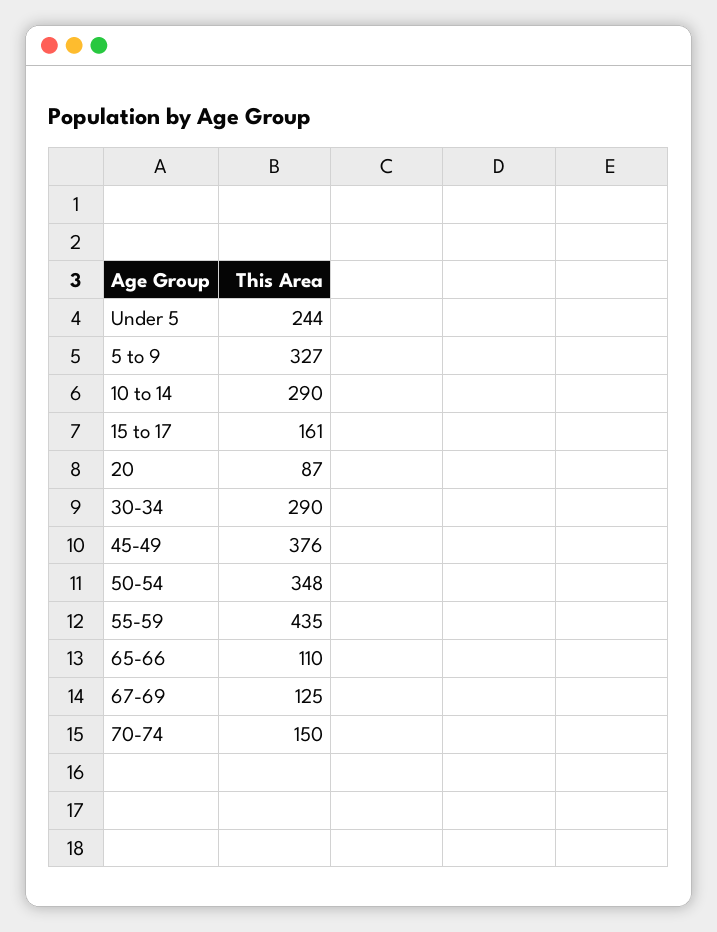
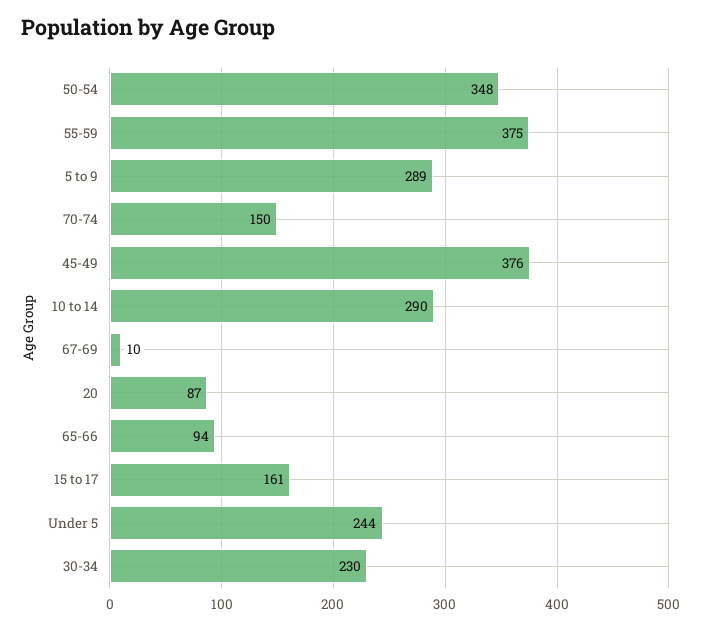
  {
    "Under 5": 244,
-   "5 to 9": 327,
+   "5 to 9": 289,
    "10 to 14": 290,
    "15 to 17": 161,
    "20": 87,
-   "30-34": 290,
+   "30-34": 230,
    "45-49": 376,
    "50-54": 348,
-   "55-59": 435,
+   "55-59": 375,
-   "65-66": 110,
+   "65-66": 94,
-   "67-69": 125,
+   "67-69": 10,
    "70-74": 150
  }

